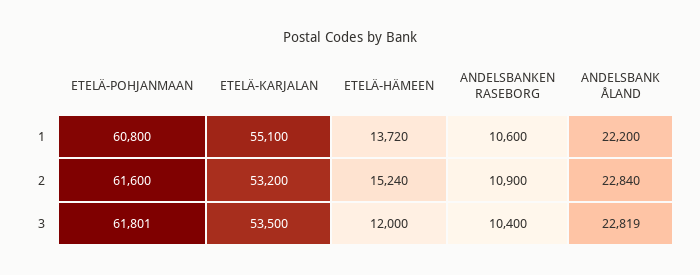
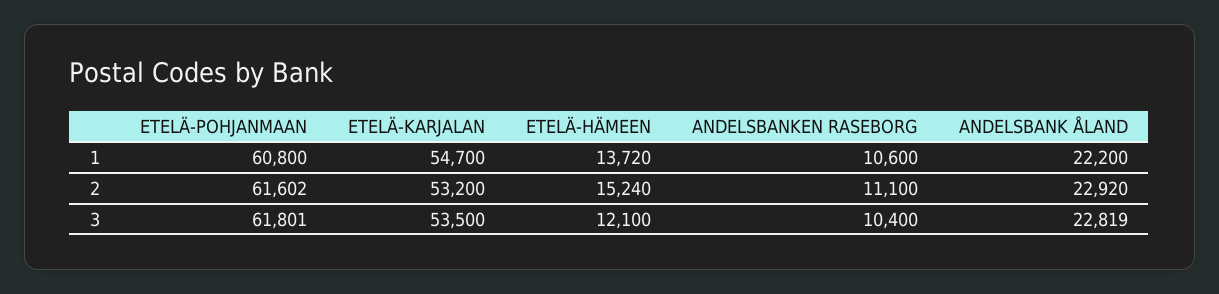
  {
    "ETELÄ-POHJANMAAN": {
      "1": 60800,
-     "2": 61600,
+     "2": 61602,
      "3": 61801
    },
    "ETELÄ-KARJALAN": {
-     "1": 55100,
+     "1": 54700,
      "2": 53200,
      "3": 53500
    },
    "ETELÄ-HÄMEEN": {
      "1": 13720,
      "2": 15240,
-     "3": 12000
+     "3": 12100
    },
    "ANDELSBANKEN RASEBORG": {
      "1": 10600,
-     "2": 10900,
+     "2": 11100,
      "3": 10400
    },
    "ANDELSBANK ÅLAND": {
      "1": 22200,
-     "2": 22840,
+     "2": 22920,
      "3": 22819
    }
  }

